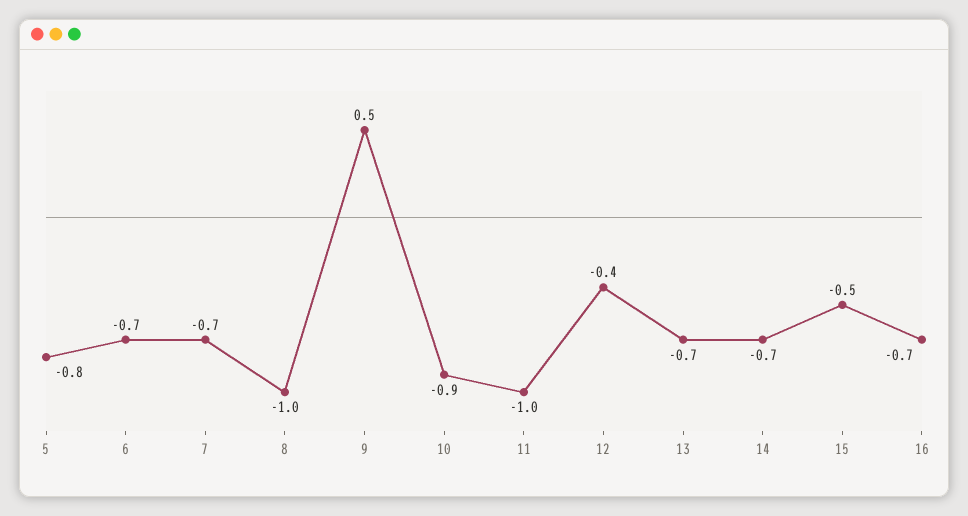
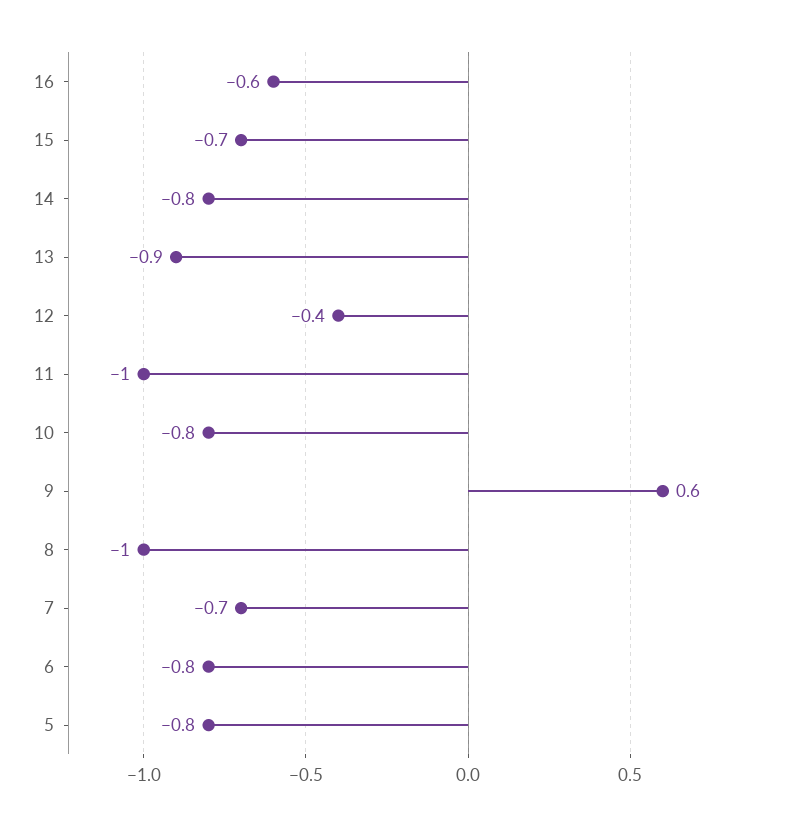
  {
    "5": -0.8,
-   "6": -0.7,
+   "6": -0.8,
    "7": -0.7,
    "8": -1,
-   "9": 0.5,
+   "9": 0.6,
-   "10": -0.9,
+   "10": -0.8,
    "11": -1,
    "12": -0.4,
-   "13": -0.7,
+   "13": -0.9,
-   "14": -0.7,
+   "14": -0.8,
-   "15": -0.5,
+   "15": -0.7,
-   "16": -0.7
+   "16": -0.6
  }

